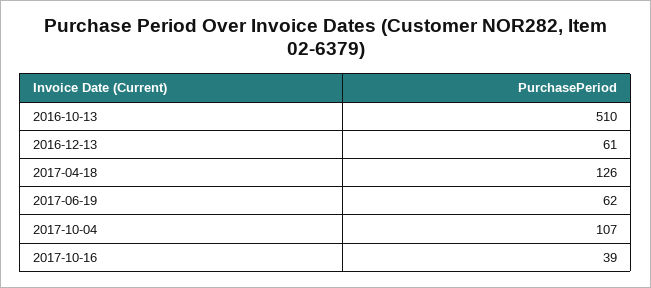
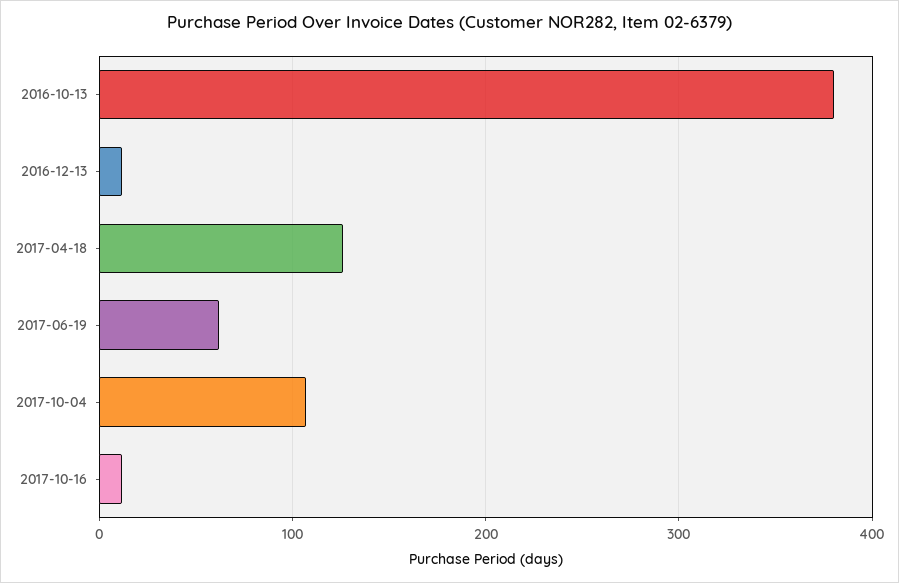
  {
-   "2016-10-13": 510,
+   "2016-10-13": 380,
-   "2016-12-13": 61,
+   "2016-12-13": 10,
    "2017-04-18": 126,
    "2017-06-19": 62,
    "2017-10-04": 107,
-   "2017-10-16": 39
+   "2017-10-16": 10
  }

